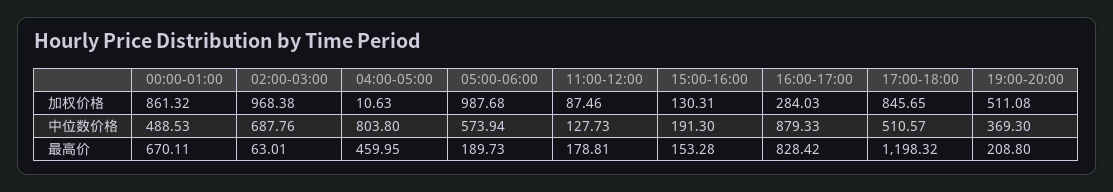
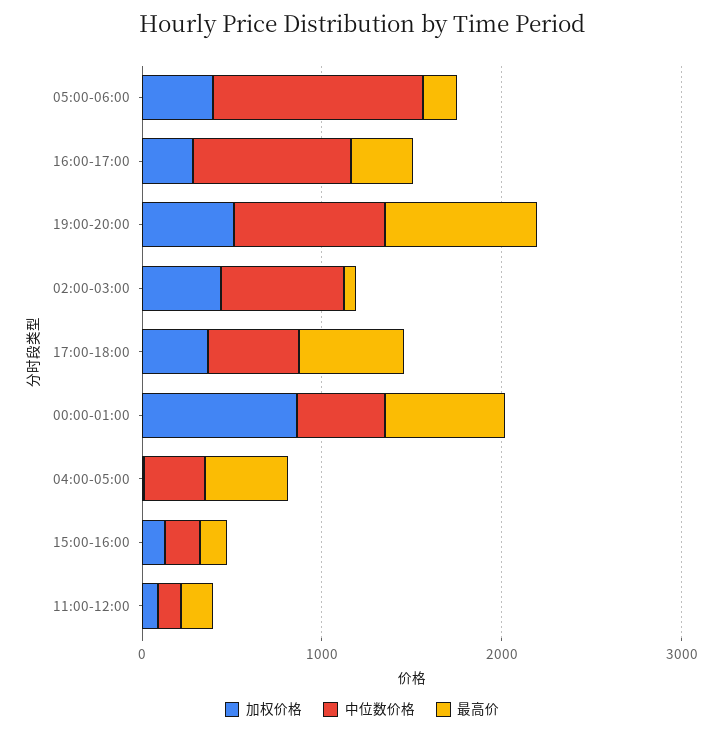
  {
    "加权价格": {
      "00:00-01:00": 861.32,
-     "02:00-03:00": 968.38,
+     "02:00-03:00": 400,
      "04:00-05:00": 10.63,
-     "05:00-06:00": 987.68,
+     "05:00-06:00": 400,
      "11:00-12:00": 87.46,
      "15:00-16:00": 130.31,
      "16:00-17:00": 284.03,
-     "17:00-18:00": 845.65,
+     "17:00-18:00": 400,
      "19:00-20:00": 511.08
    },
    "中位数价格": {
      "00:00-01:00": 488.53,
      "02:00-03:00": 687.76,
-     "04:00-05:00": 803.8,
+     "04:00-05:00": 400,
-     "05:00-06:00": 573.94,
+     "05:00-06:00": 1200,
      "11:00-12:00": 127.73,
      "15:00-16:00": 191.3,
      "16:00-17:00": 879.33,
      "17:00-18:00": 510.57,
-     "19:00-20:00": 369.3
+     "19:00-20:00": 800
    },
    "最高价": {
      "00:00-01:00": 670.11,
      "02:00-03:00": 63.01,
      "04:00-05:00": 459.95,
      "05:00-06:00": 189.73,
      "11:00-12:00": 178.81,
      "15:00-16:00": 153.28,
-     "16:00-17:00": 828.42,
+     "16:00-17:00": 400,
-     "17:00-18:00": 1198.32,
+     "17:00-18:00": 600,
-     "19:00-20:00": 208.8
+     "19:00-20:00": 800
    }
  }

